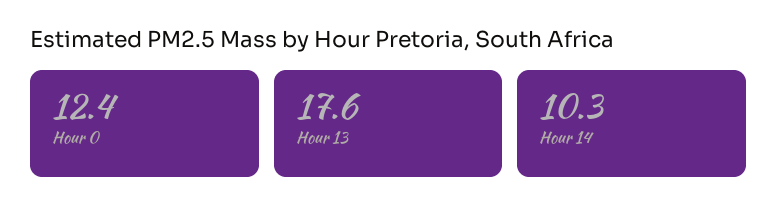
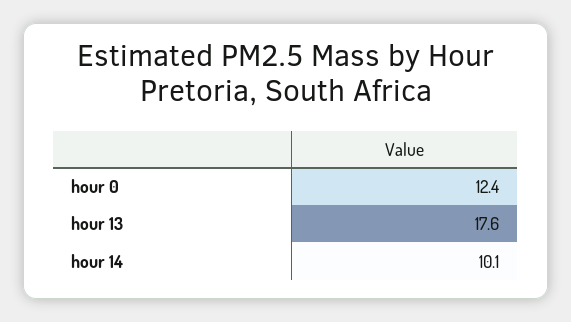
  {
    "Hour 0": 12.4,
    "Hour 13": 17.6,
-   "Hour 14": 10.3
+   "Hour 14": 10.1
  }

